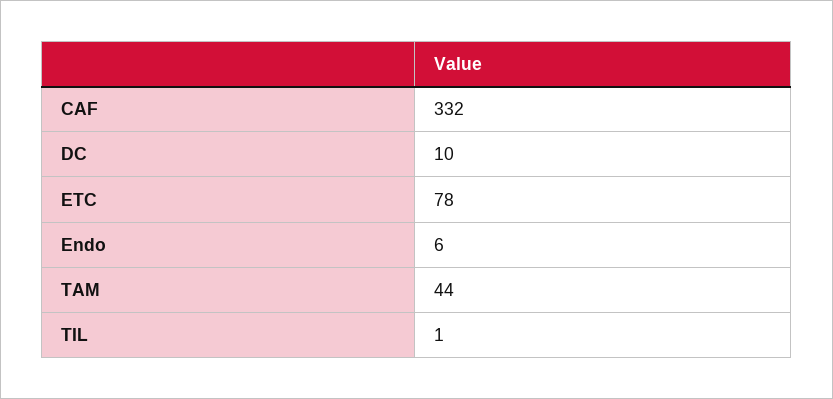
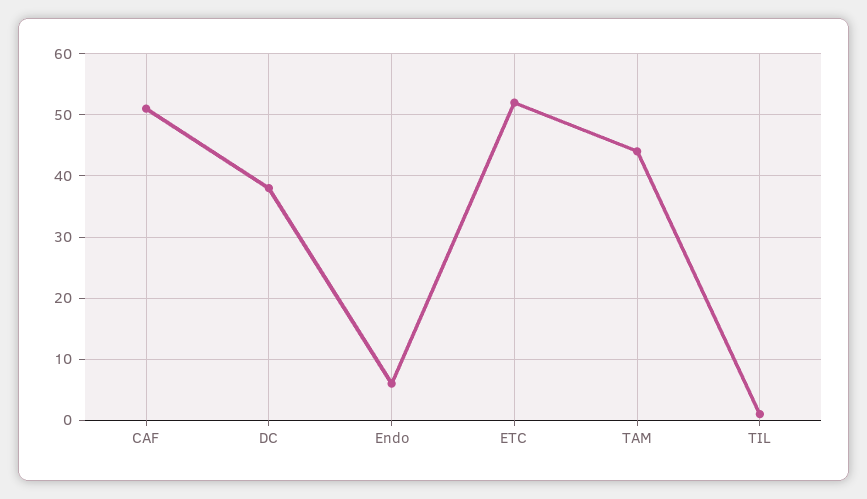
  {
-   "CAF": 332,
+   "CAF": 51,
-   "DC": 10,
+   "DC": 38,
-   "ETC": 78,
+   "ETC": 52,
    "Endo": 6,
    "TAM": 44,
    "TIL": 1
  }

